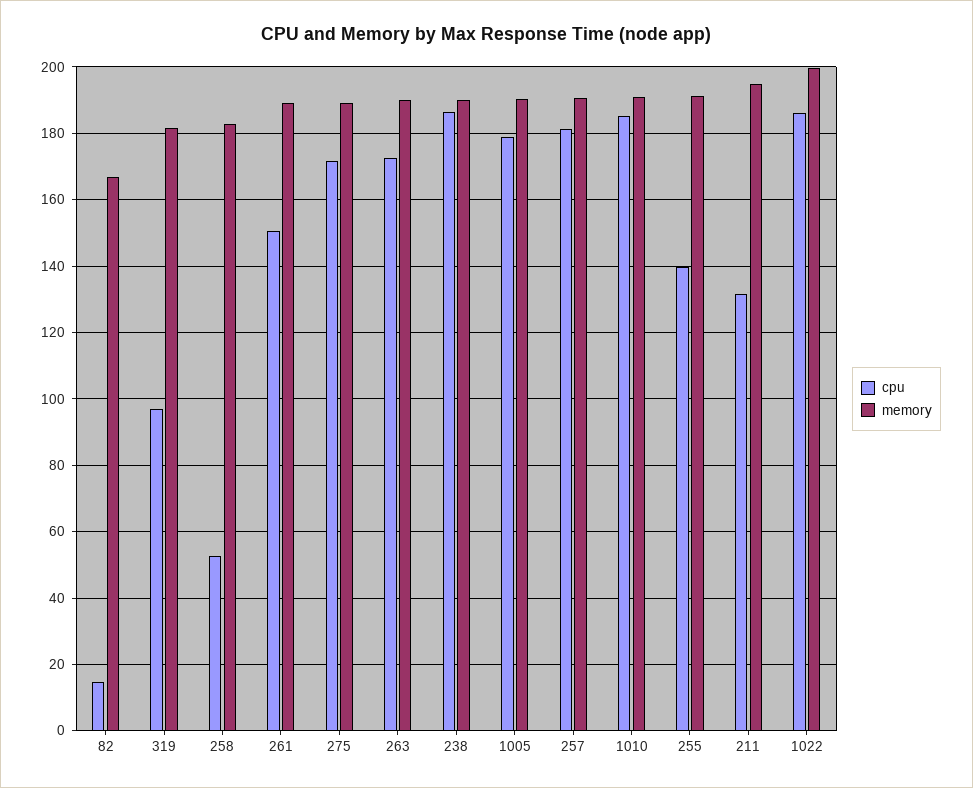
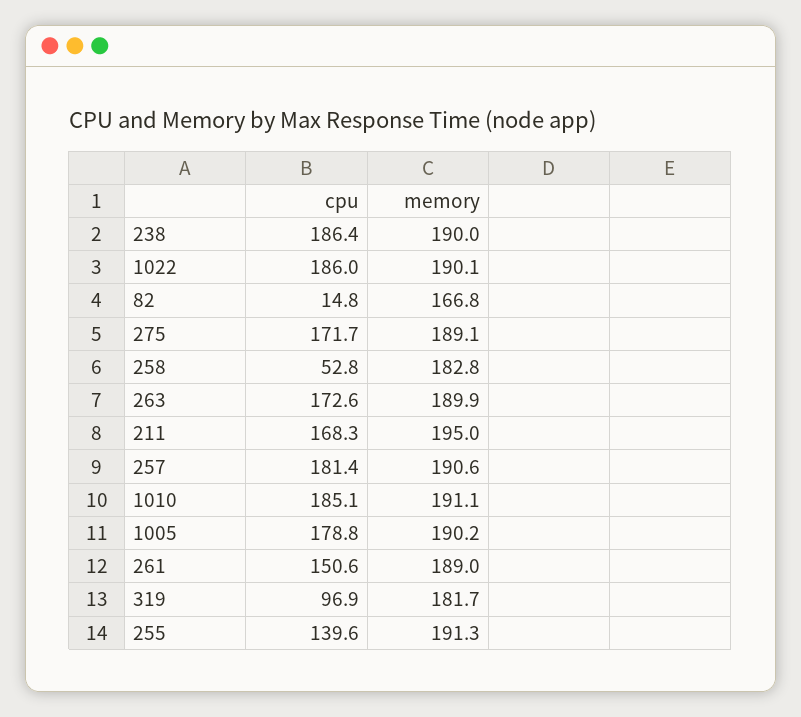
  {
    "cpu": {
      "82": 14.8,
      "319": 96.9,
      "258": 52.8,
      "261": 150.6,
      "275": 171.7,
      "263": 172.6,
      "238": 186.4,
      "1005": 178.8,
      "257": 181.4,
      "1010": 185.1,
      "255": 139.6,
-     "211": 132,
+     "211": 168.3,
      "1022": 186
    },
    "memory": {
      "82": 166.8,
      "319": 181.7,
      "258": 182.8,
      "261": 189,
      "275": 189.1,
      "263": 189.9,
      "238": 190,
      "1005": 190.2,
      "257": 190.6,
      "1010": 191.1,
      "255": 191.3,
      "211": 195,
-     "1022": 200
+     "1022": 190.1
    }
  }

